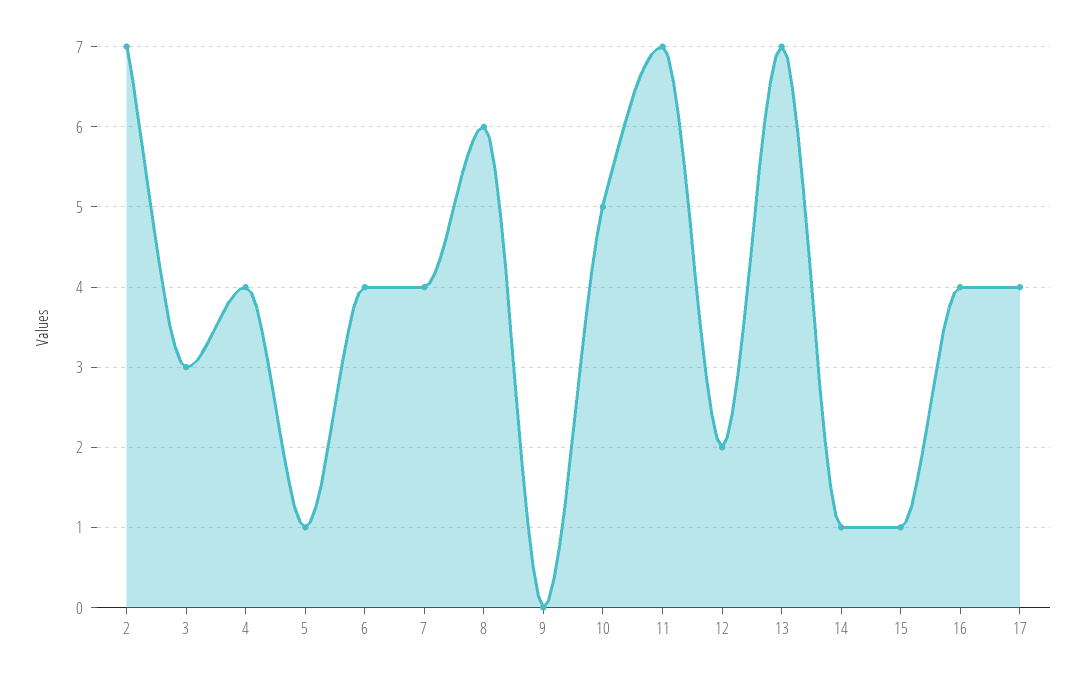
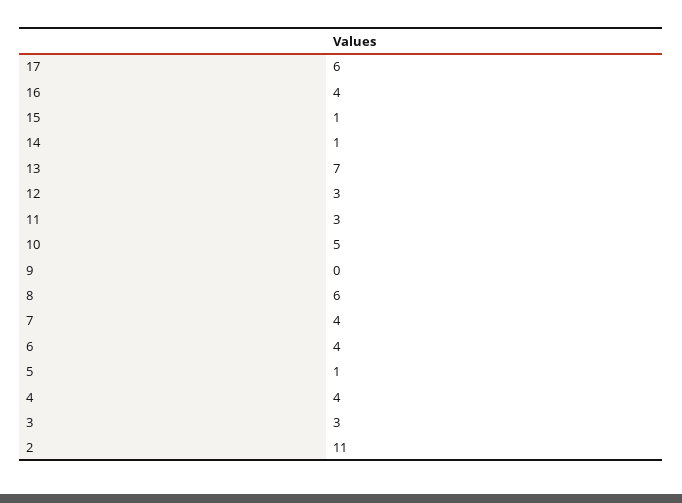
  {
-   "2": 7,
+   "2": 11,
    "3": 3,
    "4": 4,
    "5": 1,
    "6": 4,
    "7": 4,
    "8": 6,
    "9": 0,
    "10": 5,
-   "11": 7,
+   "11": 3,
-   "12": 2,
+   "12": 3,
    "13": 7,
    "14": 1,
    "15": 1,
    "16": 4,
-   "17": 4
+   "17": 6
  }

